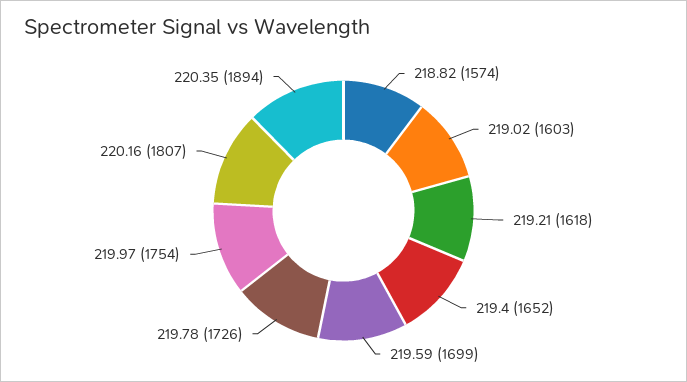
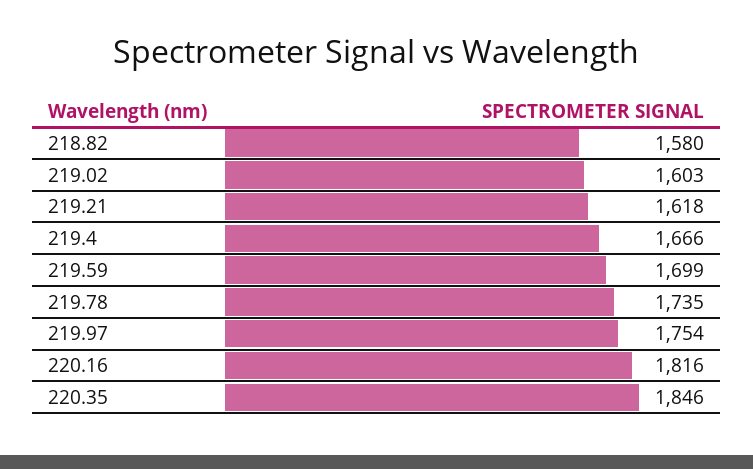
  {
-   "218.82": 1574,
+   "218.82": 1580,
    "219.02": 1603,
    "219.21": 1618,
-   "219.4": 1652,
+   "219.4": 1666,
    "219.59": 1699,
-   "219.78": 1726,
+   "219.78": 1735,
    "219.97": 1754,
-   "220.16": 1807,
+   "220.16": 1816,
-   "220.35": 1894
+   "220.35": 1846
  }

